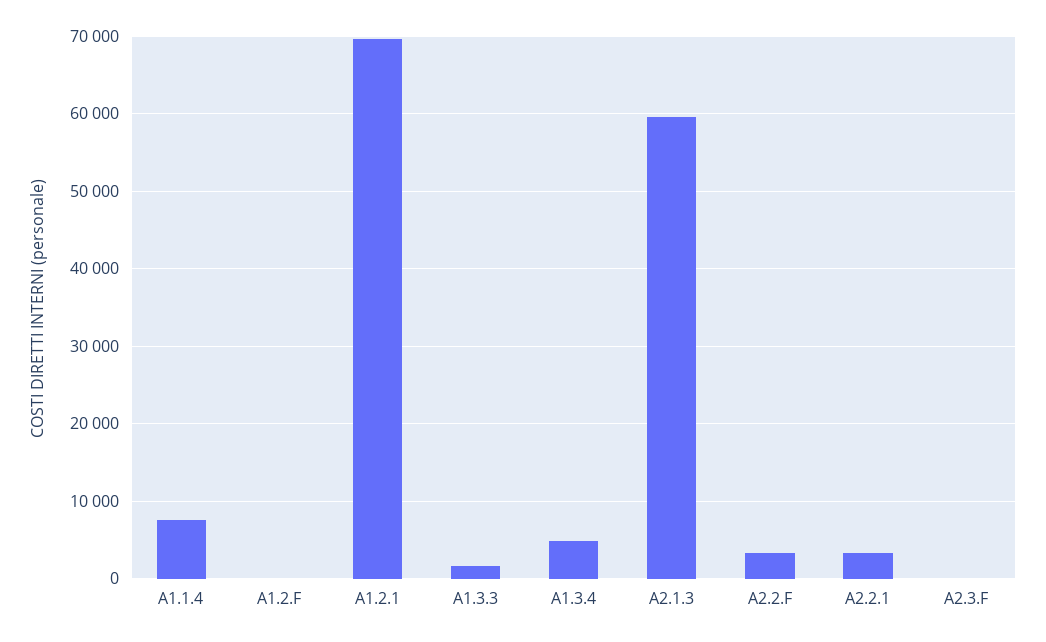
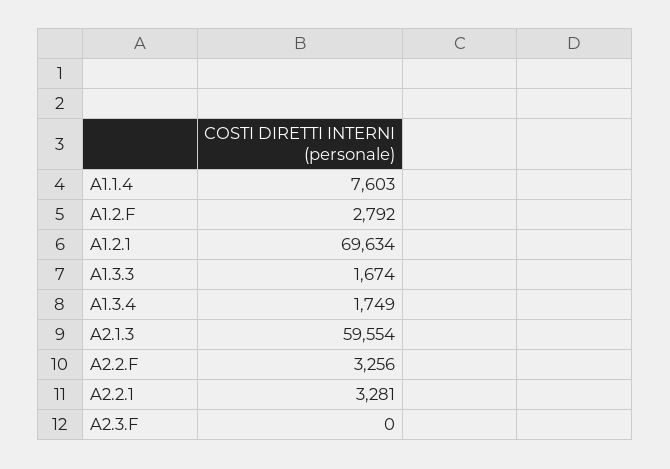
  {
    "A1.1.4": 7603,
-   "A1.2.F": 0,
+   "A1.2.F": 2792,
    "A1.2.1": 69634,
    "A1.3.3": 1674,
-   "A1.3.4": 5000,
+   "A1.3.4": 1749,
    "A2.1.3": 59554,
    "A2.2.F": 3256,
    "A2.2.1": 3281,
    "A2.3.F": 0
  }

